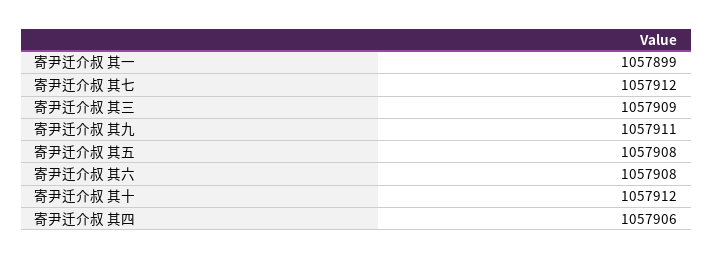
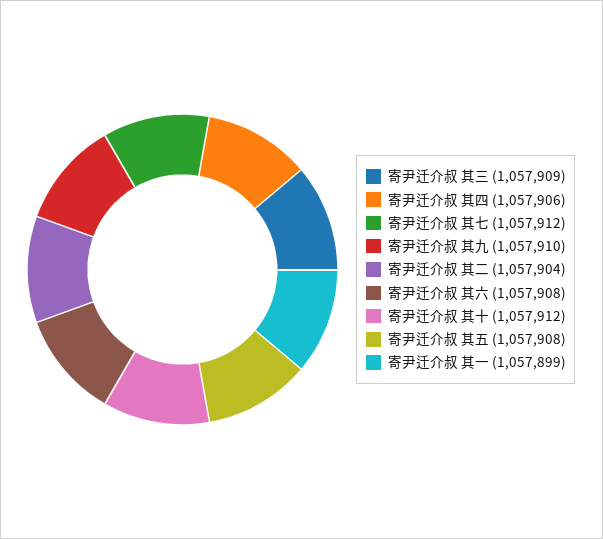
  {
    "寄尹迁介叔 其一": 1057899,
    "寄尹迁介叔 其七": 1057912,
    "寄尹迁介叔 其三": 1057909,
-   "寄尹迁介叔 其九": 1057911,
+   "寄尹迁介叔 其九": 1057910,
    "寄尹迁介叔 其五": 1057908,
    "寄尹迁介叔 其六": 1057908,
    "寄尹迁介叔 其十": 1057912,
-   "寄尹迁介叔 其四": 1057906
+   "寄尹迁介叔 其四": 1057906,
+   "寄尹迁介叔 其二": 1057904
  }

